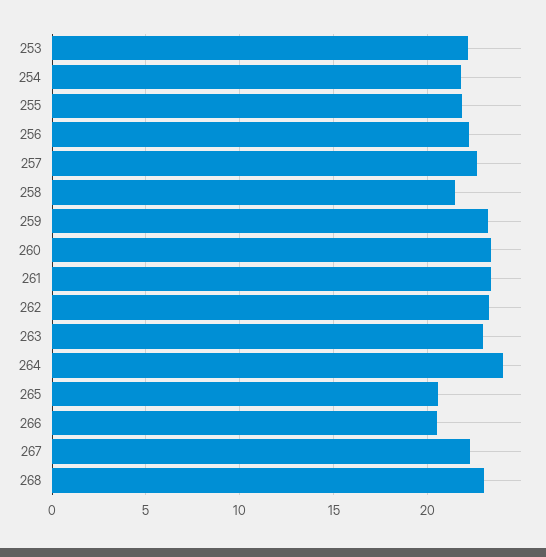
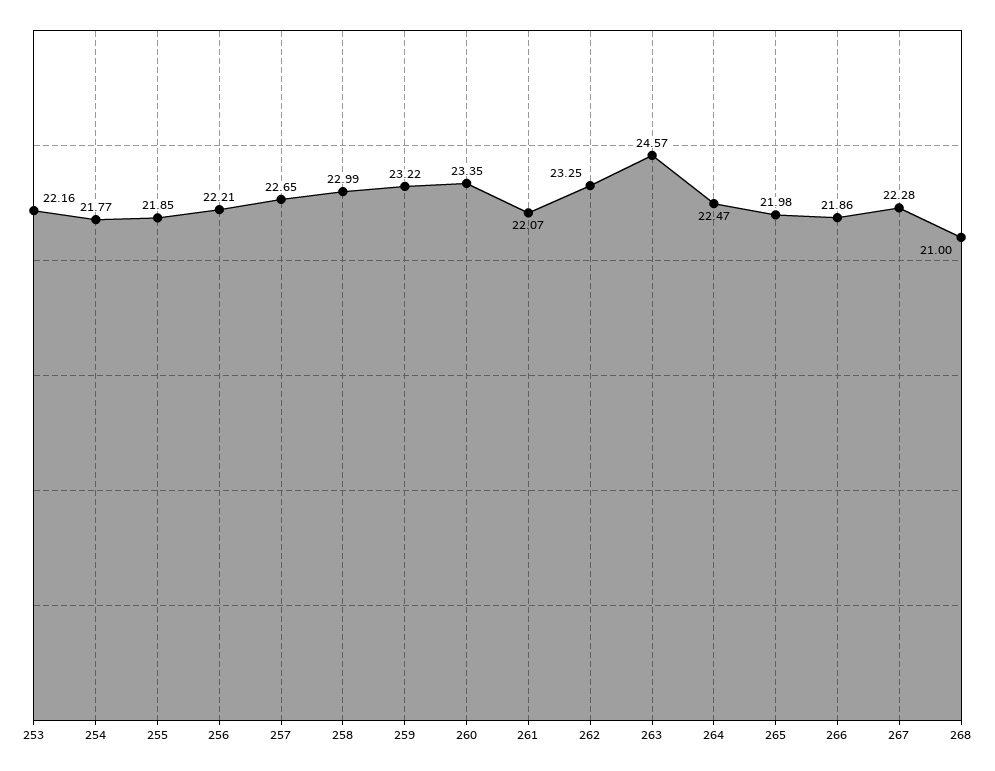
  {
    "253": 22.16,
    "254": 21.77,
    "255": 21.85,
    "256": 22.21,
    "257": 22.65,
-   "258": 21.5,
+   "258": 22.99,
    "259": 23.22,
    "260": 23.35,
-   "261": 23.5,
+   "261": 22.07,
    "262": 23.25,
-   "263": 23,
+   "263": 24.57,
-   "264": 24,
+   "264": 22.47,
-   "265": 20.5,
+   "265": 21.98,
-   "266": 20.5,
+   "266": 21.86,
    "267": 22.28,
-   "268": 23
+   "268": 21
  }

